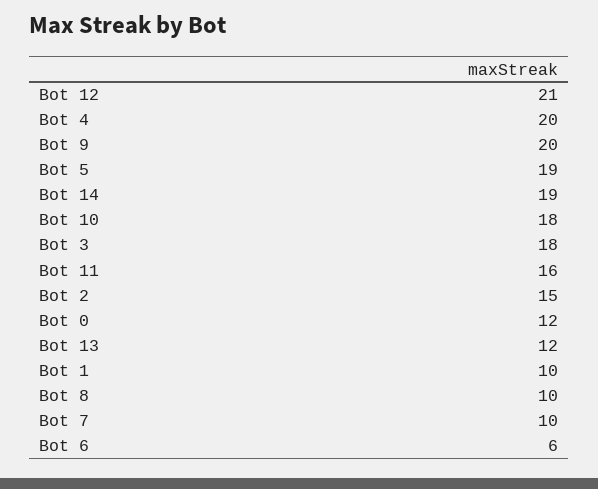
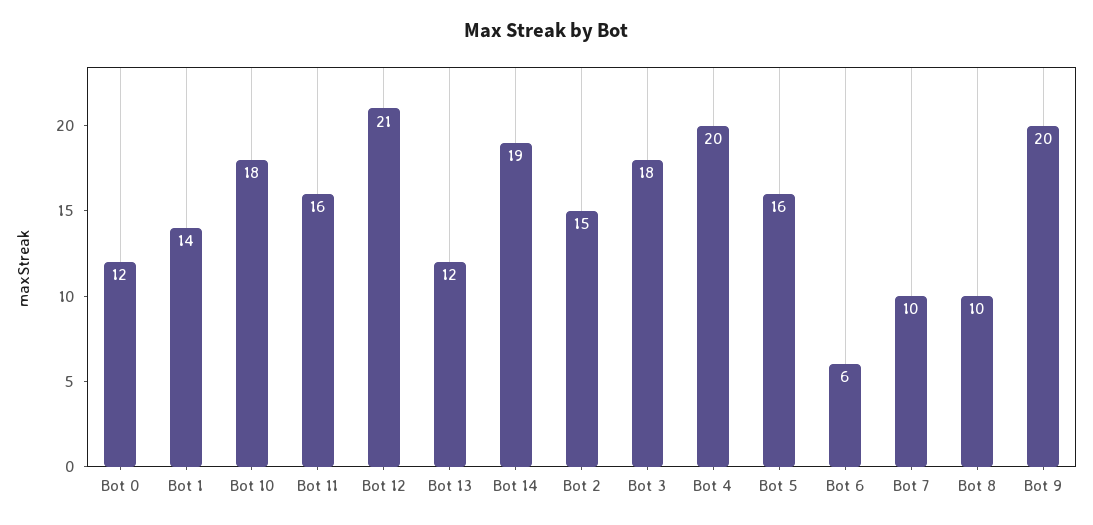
  {
    "Bot 12": 21,
    "Bot 4": 20,
    "Bot 9": 20,
-   "Bot 5": 19,
+   "Bot 5": 16,
    "Bot 14": 19,
    "Bot 10": 18,
    "Bot 3": 18,
    "Bot 11": 16,
    "Bot 2": 15,
    "Bot 0": 12,
    "Bot 13": 12,
-   "Bot 1": 10,
+   "Bot 1": 14,
    "Bot 8": 10,
    "Bot 7": 10,
    "Bot 6": 6
  }

